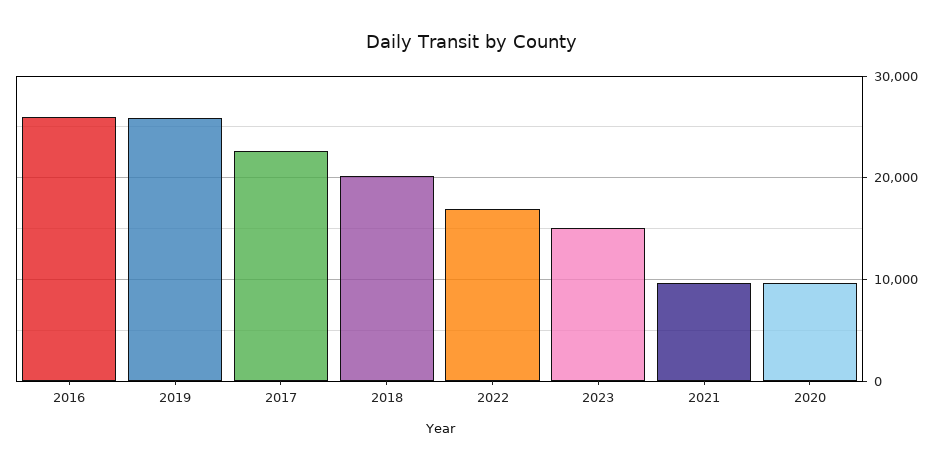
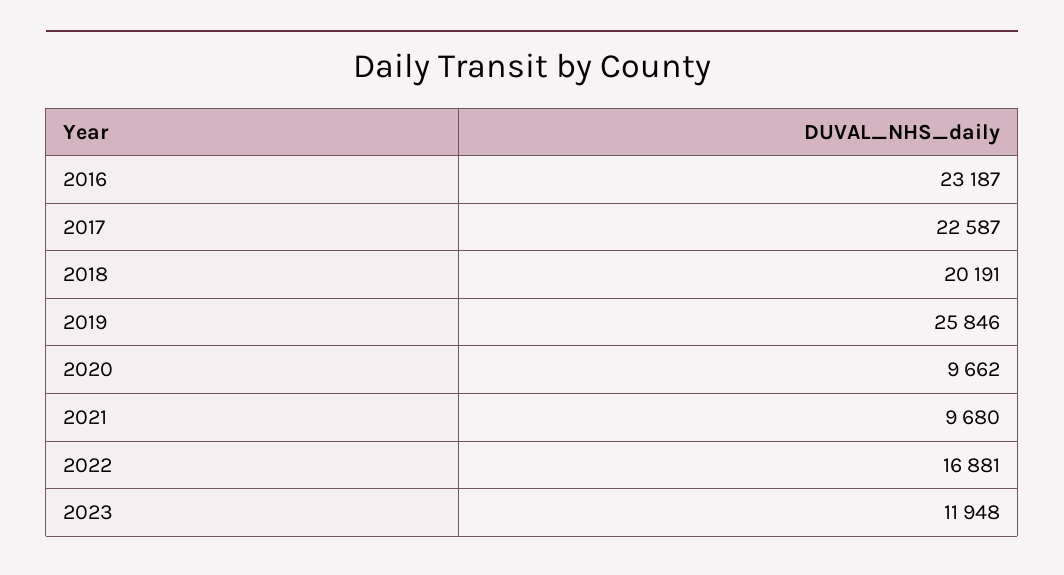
  {
-   "2016": 26000,
+   "2016": 23187,
    "2019": 25846,
    "2017": 22587,
    "2018": 20191,
    "2022": 16881,
-   "2023": 15000,
+   "2023": 11948,
    "2021": 9680,
    "2020": 9662
  }

